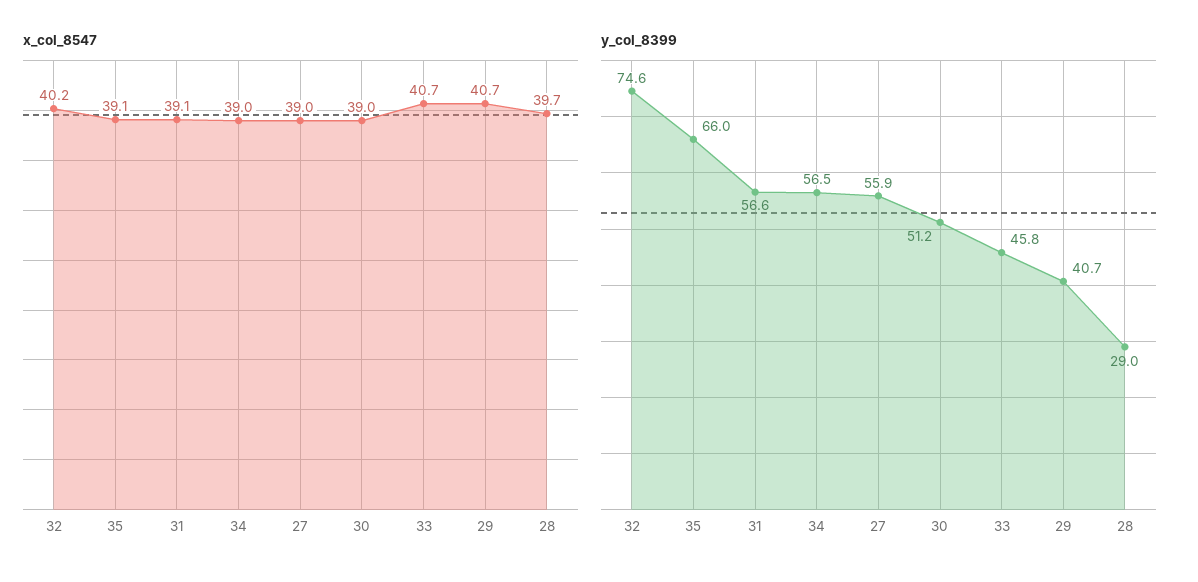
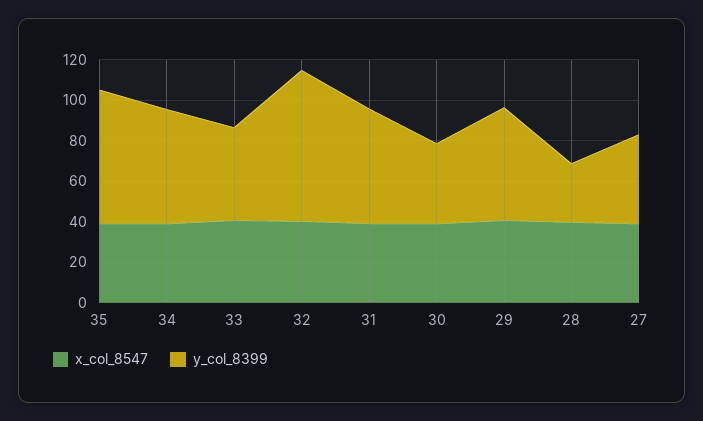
  {
    "x_col_8547": {
      "32": 40.2,
      "35": 39.1,
      "31": 39.1,
      "34": 39,
      "27": 39,
      "30": 39,
      "33": 40.7,
      "29": 40.7,
      "28": 39.7
    },
    "y_col_8399": {
      "32": 74.6,
      "35": 66,
      "31": 56.6,
      "34": 56.5,
-     "27": 55.9,
+     "27": 45,
-     "30": 51.2,
+     "30": 40,
      "33": 45.8,
-     "29": 40.7,
+     "29": 55,
      "28": 29
    }
  }

